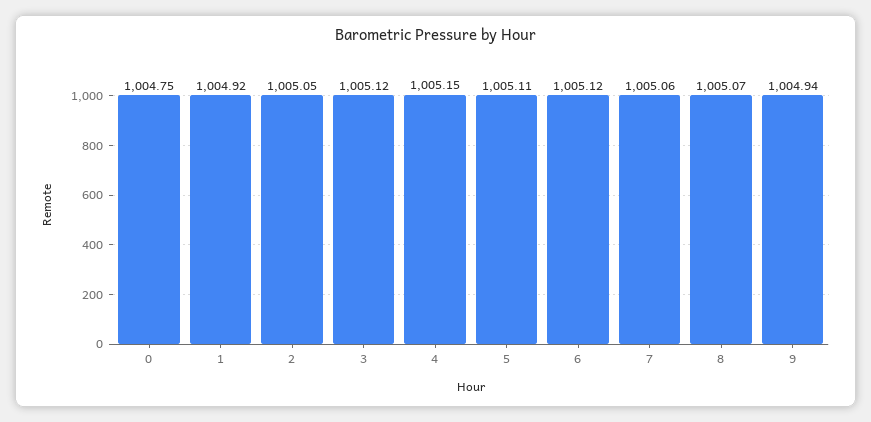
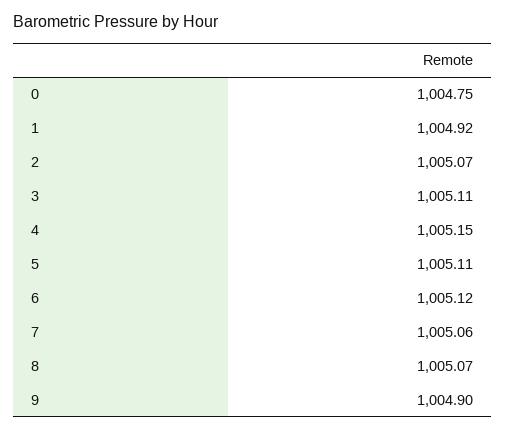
  {
    "0": 1004.75,
    "1": 1004.92,
-   "2": 1005.05,
+   "2": 1005.07,
-   "3": 1005.12,
+   "3": 1005.11,
    "4": 1005.15,
    "5": 1005.11,
    "6": 1005.12,
    "7": 1005.06,
    "8": 1005.07,
-   "9": 1004.94
+   "9": 1004.9
  }

